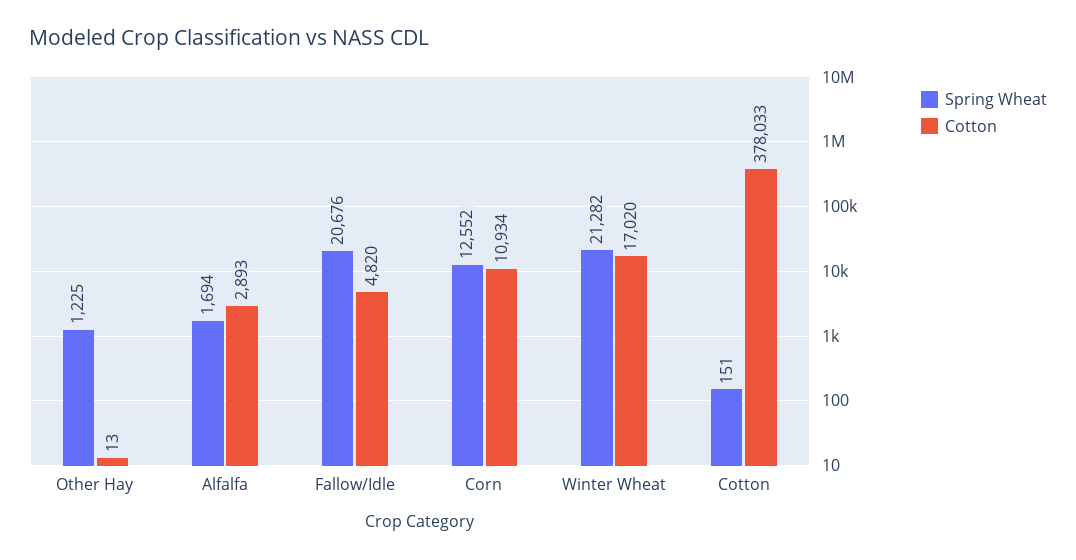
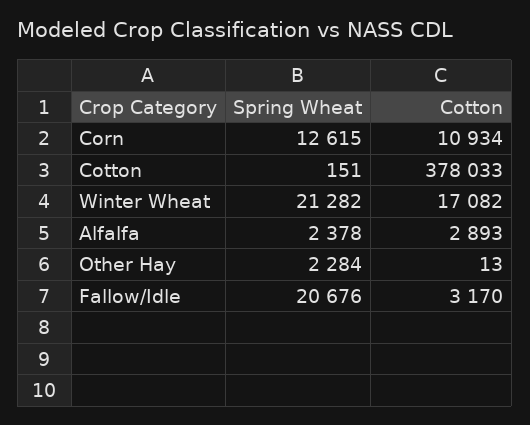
  {
    "Spring Wheat": {
-     "Other Hay": 1225,
+     "Other Hay": 2284,
-     "Alfalfa": 1694,
+     "Alfalfa": 2378,
      "Fallow/Idle": 20676,
-     "Corn": 12552,
+     "Corn": 12615,
      "Winter Wheat": 21282,
      "Cotton": 151
    },
    "Cotton": {
      "Other Hay": 13,
      "Alfalfa": 2893,
-     "Fallow/Idle": 4820,
+     "Fallow/Idle": 3170,
      "Corn": 10934,
-     "Winter Wheat": 17020,
+     "Winter Wheat": 17082,
      "Cotton": 378033
    }
  }

